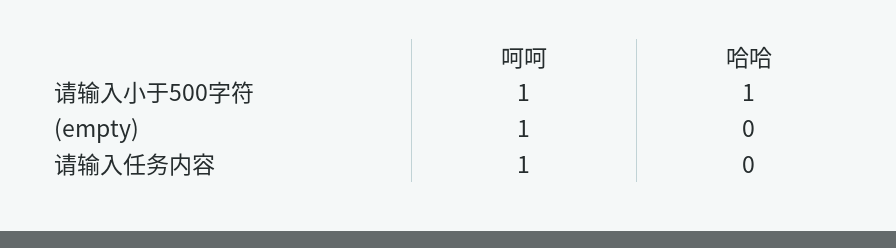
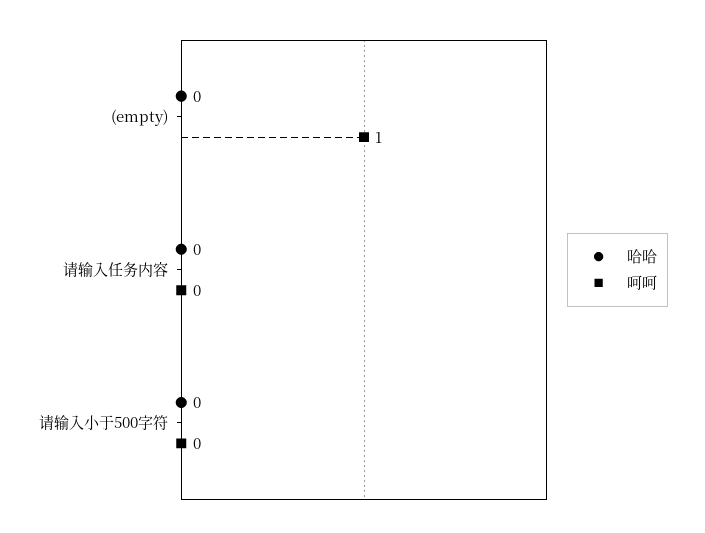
  {
    "呵呵": {
-     "请输入小于500字符": 1,
+     "请输入小于500字符": 0,
      "(empty)": 1,
-     "请输入任务内容": 1
+     "请输入任务内容": 0
    },
    "哈哈": {
-     "请输入小于500字符": 1,
+     "请输入小于500字符": 0,
      "(empty)": 0,
      "请输入任务内容": 0
    }
  }

